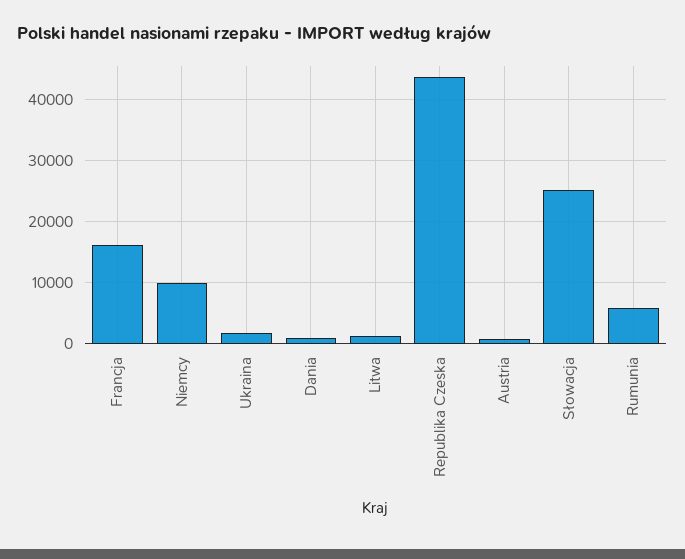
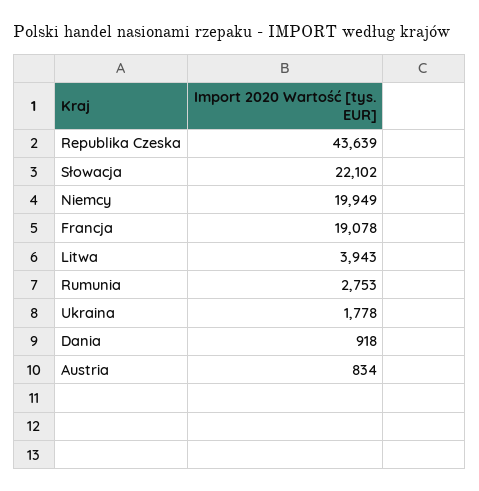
  {
-   "Francja": 16000,
+   "Francja": 19078,
-   "Niemcy": 10000,
+   "Niemcy": 19949,
    "Ukraina": 1778,
    "Dania": 918,
-   "Litwa": 1000,
+   "Litwa": 3943,
    "Republika Czeska": 43639,
    "Austria": 834,
-   "Słowacja": 25000,
+   "Słowacja": 22102,
-   "Rumunia": 6000
+   "Rumunia": 2753
  }

